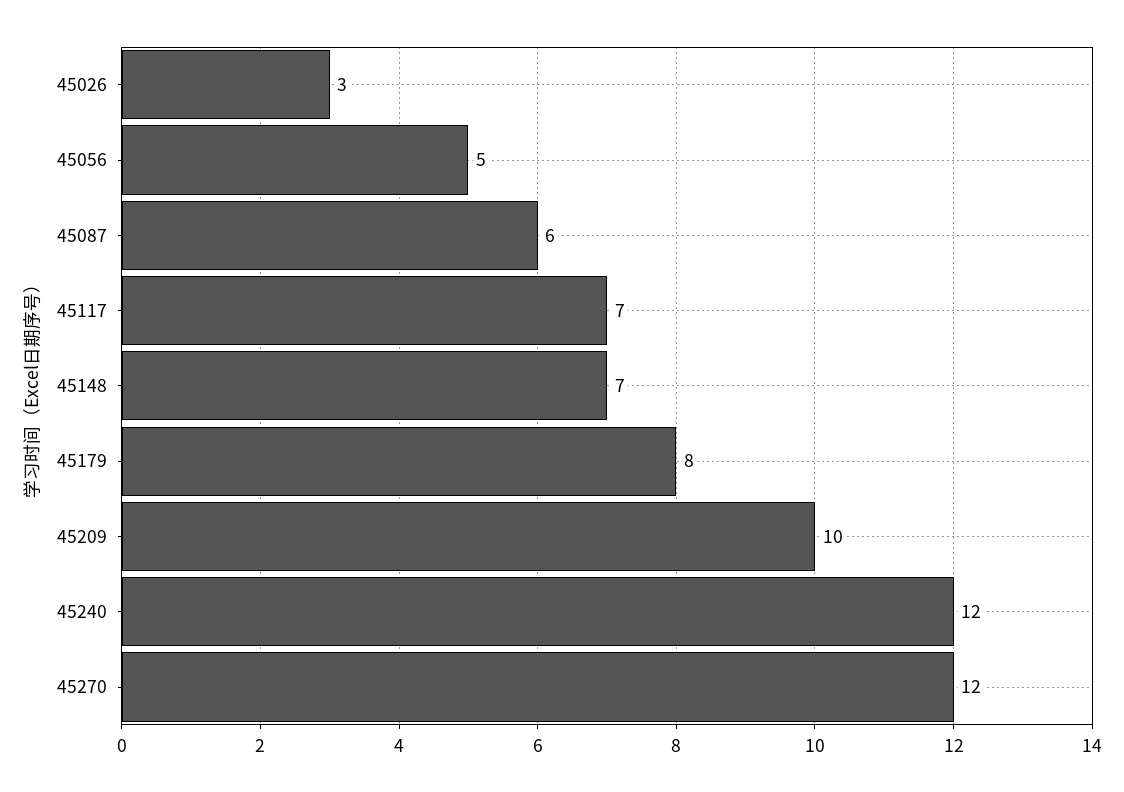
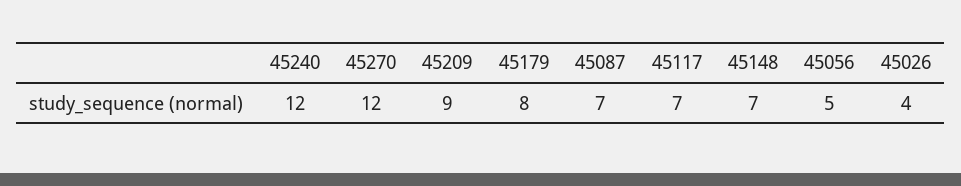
  {
-   "45026": 3,
+   "45026": 4,
    "45056": 5,
-   "45087": 6,
+   "45087": 7,
    "45117": 7,
    "45148": 7,
    "45179": 8,
-   "45209": 10,
+   "45209": 9,
    "45240": 12,
    "45270": 12
  }

